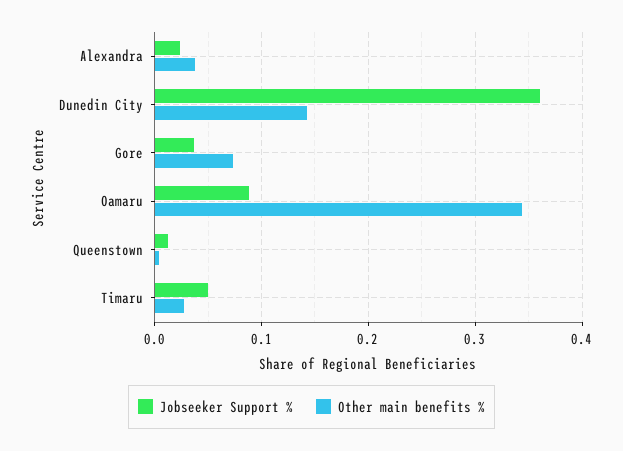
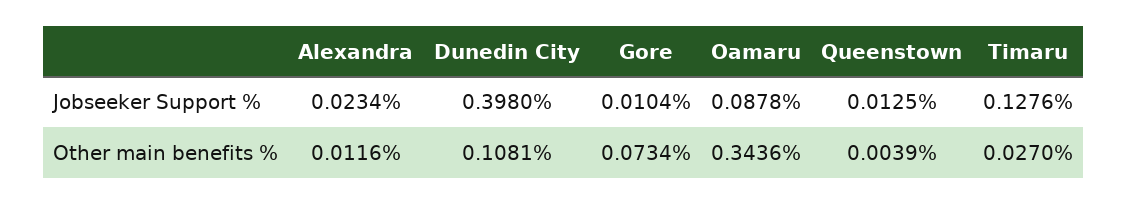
  {
    "Jobseeker Support %": {
      "Alexandra": 0.0234,
-     "Dunedin City": 0.36,
+     "Dunedin City": 0.398,
-     "Gore": 0.04,
+     "Gore": 0.0104,
      "Oamaru": 0.0878,
      "Queenstown": 0.0125,
-     "Timaru": 0.05
+     "Timaru": 0.1276
    },
    "Other main benefits %": {
-     "Alexandra": 0.04,
+     "Alexandra": 0.0116,
-     "Dunedin City": 0.14,
+     "Dunedin City": 0.1081,
      "Gore": 0.0734,
      "Oamaru": 0.3436,
      "Queenstown": 0.0039,
      "Timaru": 0.027
    }
  }

